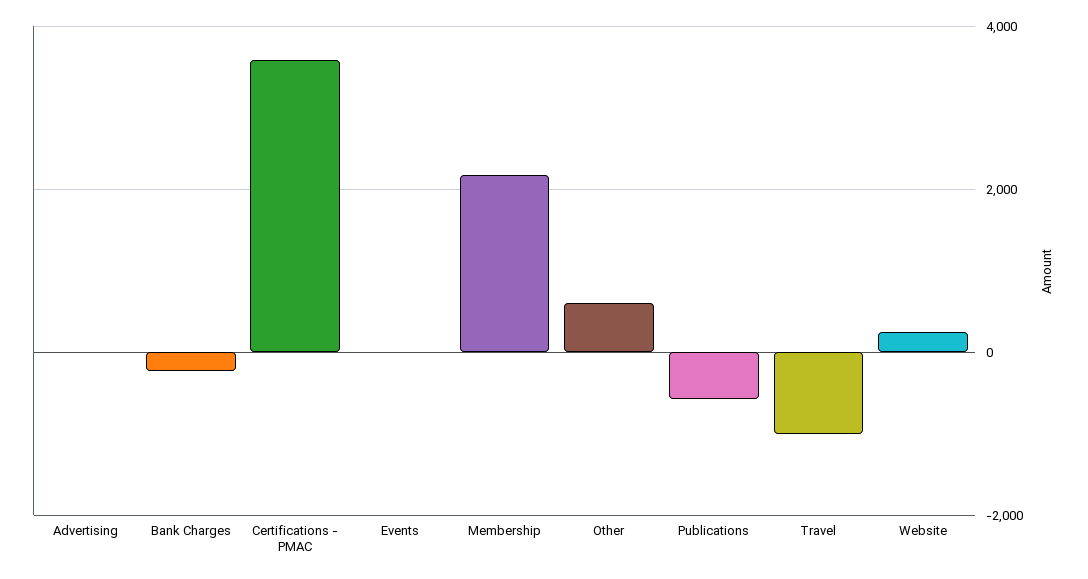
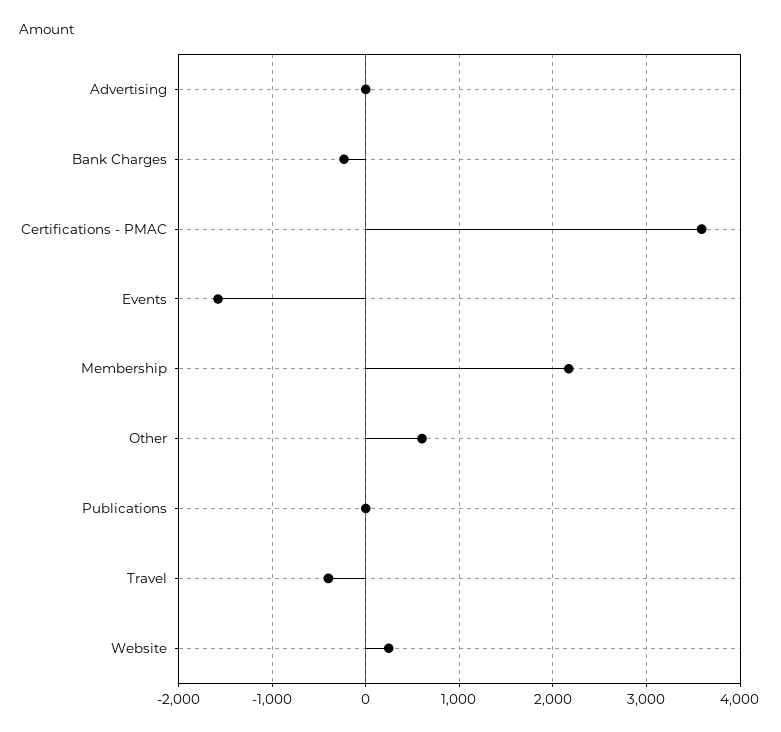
  {
    "Advertising": 0,
    "Bank Charges": -200,
    "Certifications - PMAC": 3600,
-   "Events": 0,
+   "Events": -1600,
    "Membership": 2200,
    "Other": 600,
-   "Publications": -600,
+   "Publications": 0,
-   "Travel": -1000,
+   "Travel": -400,
    "Website": 200
  }

